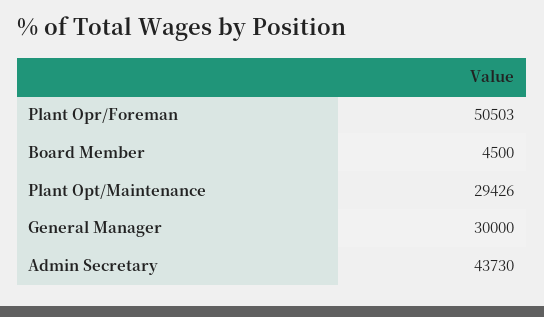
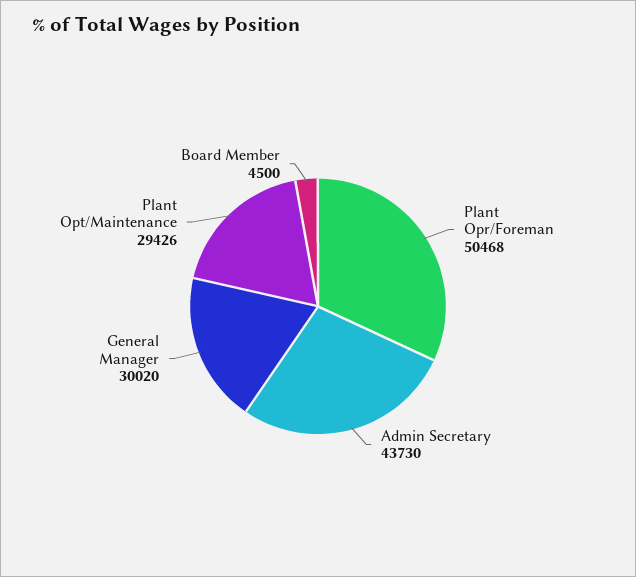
  {
-   "Plant Opr/Foreman": 50503,
+   "Plant Opr/Foreman": 50468,
    "Board Member": 4500,
    "Plant Opt/Maintenance": 29426,
-   "General Manager": 30000,
+   "General Manager": 30020,
    "Admin Secretary": 43730
  }

